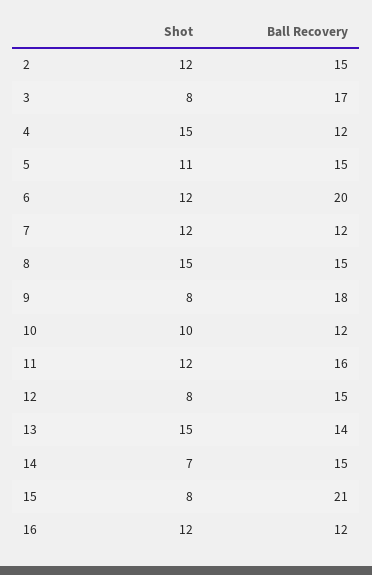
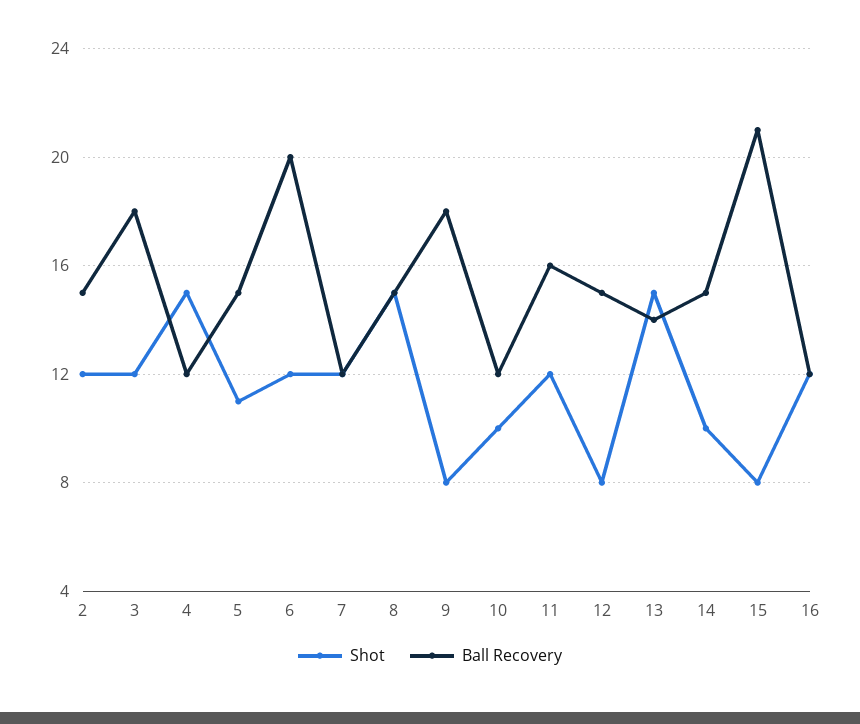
  {
    "Shot": {
      "2": 12,
-     "3": 8,
+     "3": 12,
      "4": 15,
      "5": 11,
      "6": 12,
      "7": 12,
      "8": 15,
      "9": 8,
      "10": 10,
      "11": 12,
      "12": 8,
      "13": 15,
-     "14": 7,
+     "14": 10,
      "15": 8,
      "16": 12
    },
    "Ball Recovery": {
      "2": 15,
-     "3": 17,
+     "3": 18,
      "4": 12,
      "5": 15,
      "6": 20,
      "7": 12,
      "8": 15,
      "9": 18,
      "10": 12,
      "11": 16,
      "12": 15,
      "13": 14,
      "14": 15,
      "15": 21,
      "16": 12
    }
  }

